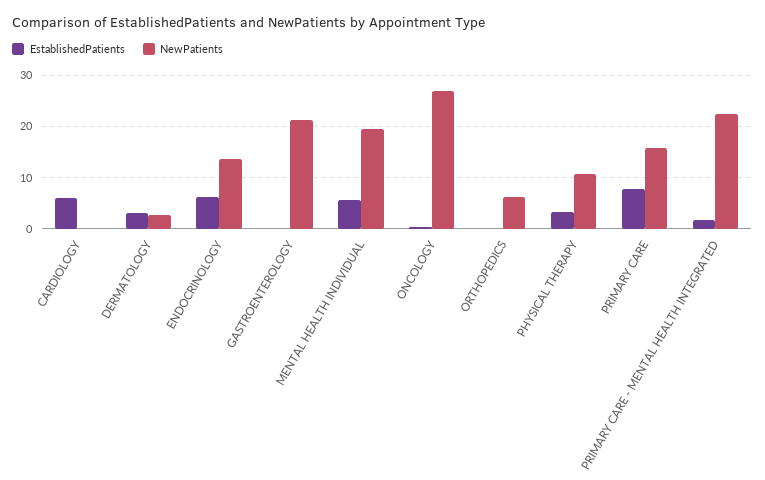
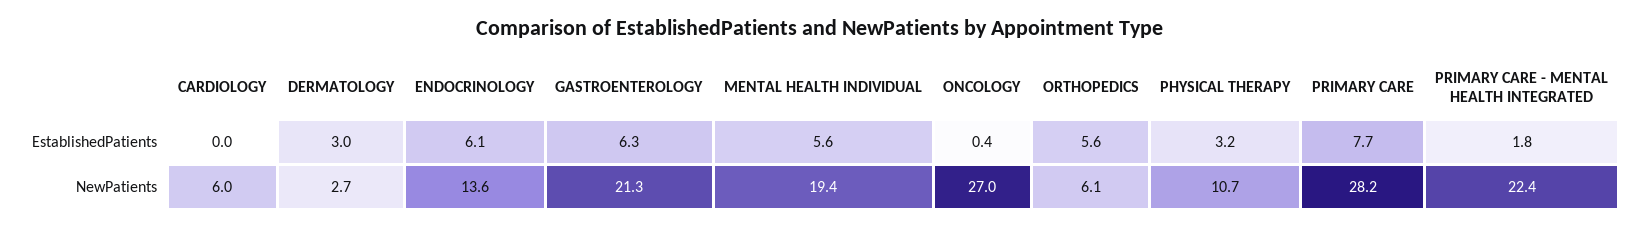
  {
    "EstablishedPatients": {
-     "CARDIOLOGY": 6,
+     "CARDIOLOGY": 0,
      "DERMATOLOGY": 3,
      "ENDOCRINOLOGY": 6.1,
-     "GASTROENTEROLOGY": 0,
+     "GASTROENTEROLOGY": 6.3,
      "MENTAL HEALTH INDIVIDUAL": 5.6,
      "ONCOLOGY": 0.4,
-     "ORTHOPEDICS": 0,
+     "ORTHOPEDICS": 5.6,
      "PHYSICAL THERAPY": 3.2,
      "PRIMARY CARE": 7.7,
      "PRIMARY CARE - MENTAL HEALTH INTEGRATED": 1.8
    },
    "NewPatients": {
-     "CARDIOLOGY": 0,
+     "CARDIOLOGY": 6,
      "DERMATOLOGY": 2.7,
      "ENDOCRINOLOGY": 13.6,
      "GASTROENTEROLOGY": 21.3,
      "MENTAL HEALTH INDIVIDUAL": 19.4,
      "ONCOLOGY": 27,
      "ORTHOPEDICS": 6.1,
      "PHYSICAL THERAPY": 10.7,
-     "PRIMARY CARE": 16,
+     "PRIMARY CARE": 28.2,
      "PRIMARY CARE - MENTAL HEALTH INTEGRATED": 22.4
    }
  }

